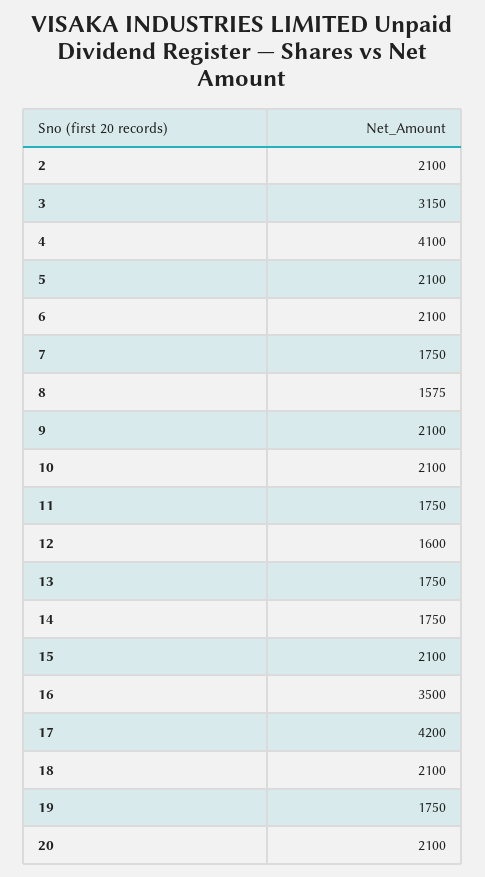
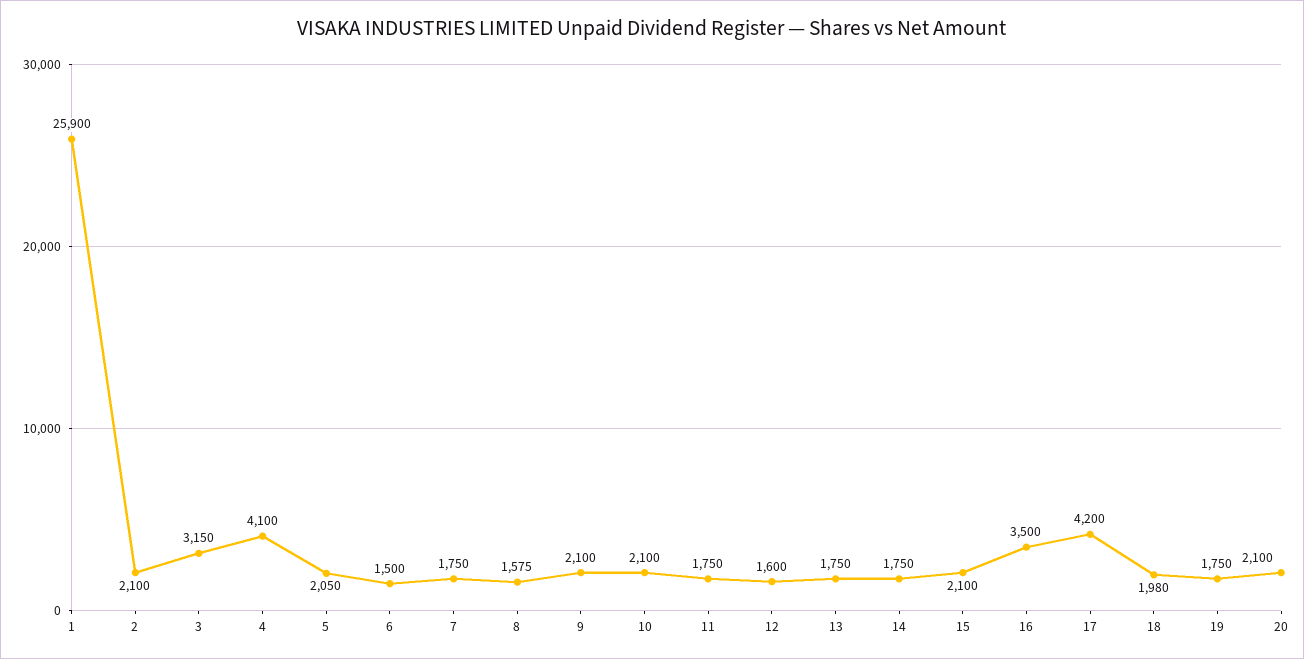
  {
    "2": 2100,
    "3": 3150,
    "4": 4100,
-   "5": 2100,
+   "5": 2050,
-   "6": 2100,
+   "6": 1500,
    "7": 1750,
    "8": 1575,
    "9": 2100,
    "10": 2100,
    "11": 1750,
    "12": 1600,
    "13": 1750,
    "14": 1750,
    "15": 2100,
    "16": 3500,
    "17": 4200,
-   "18": 2100,
+   "18": 1980,
    "19": 1750,
-   "20": 2100
+   "20": 2100,
+   "1": 25900
  }

